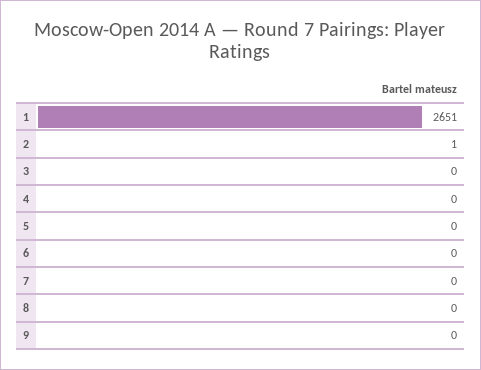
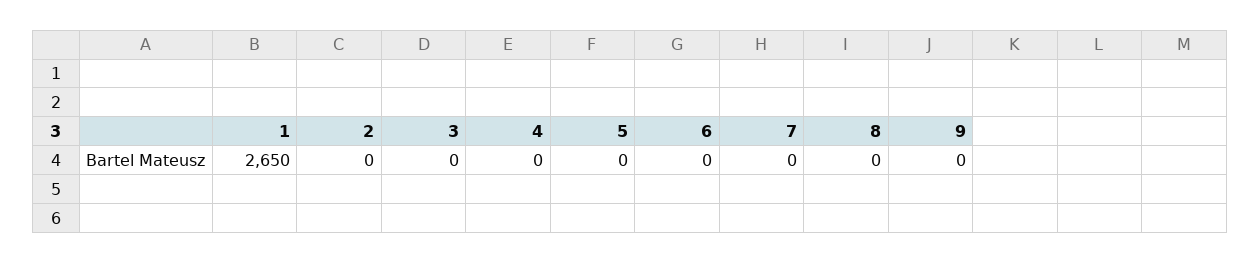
  {
-   "1": 2651,
+   "1": 2650,
-   "2": 1,
+   "2": 0,
    "3": 0,
    "4": 0,
    "5": 0,
    "6": 0,
    "7": 0,
    "8": 0,
    "9": 0
  }

